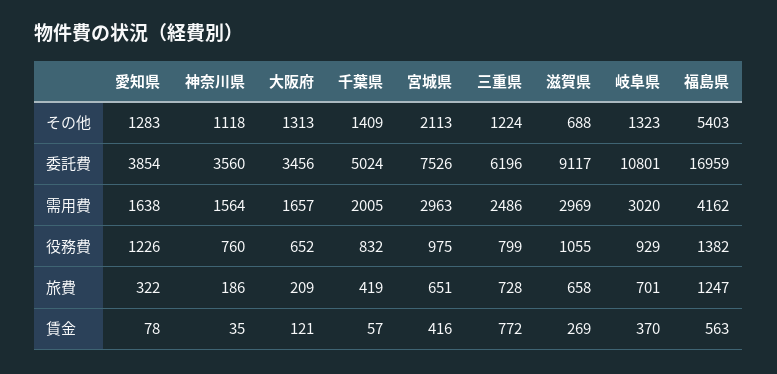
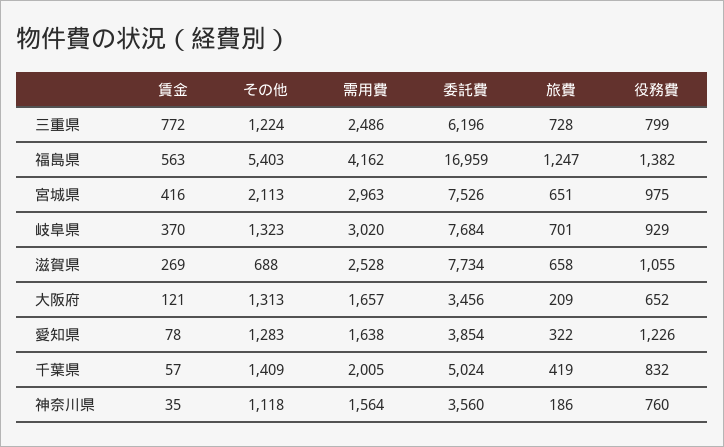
  {
    "愛知県": {
      "その他": 1283,
      "委託費": 3854,
      "需用費": 1638,
      "役務費": 1226,
      "旅費": 322,
      "賃金": 78
    },
    "神奈川県": {
      "その他": 1118,
      "委託費": 3560,
      "需用費": 1564,
      "役務費": 760,
      "旅費": 186,
      "賃金": 35
    },
    "大阪府": {
      "その他": 1313,
      "委託費": 3456,
      "需用費": 1657,
      "役務費": 652,
      "旅費": 209,
      "賃金": 121
    },
    "千葉県": {
      "その他": 1409,
      "委託費": 5024,
      "需用費": 2005,
      "役務費": 832,
      "旅費": 419,
      "賃金": 57
    },
    "宮城県": {
      "その他": 2113,
      "委託費": 7526,
      "需用費": 2963,
      "役務費": 975,
      "旅費": 651,
      "賃金": 416
    },
    "三重県": {
      "その他": 1224,
      "委託費": 6196,
      "需用費": 2486,
      "役務費": 799,
      "旅費": 728,
      "賃金": 772
    },
    "滋賀県": {
      "その他": 688,
-     "委託費": 9117,
+     "委託費": 7734,
-     "需用費": 2969,
+     "需用費": 2528,
      "役務費": 1055,
      "旅費": 658,
      "賃金": 269
    },
    "岐阜県": {
      "その他": 1323,
-     "委託費": 10801,
+     "委託費": 7684,
      "需用費": 3020,
      "役務費": 929,
      "旅費": 701,
      "賃金": 370
    },
    "福島県": {
      "その他": 5403,
      "委託費": 16959,
      "需用費": 4162,
      "役務費": 1382,
      "旅費": 1247,
      "賃金": 563
    }
  }

